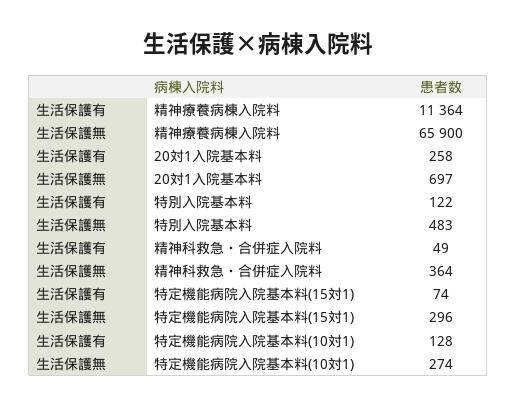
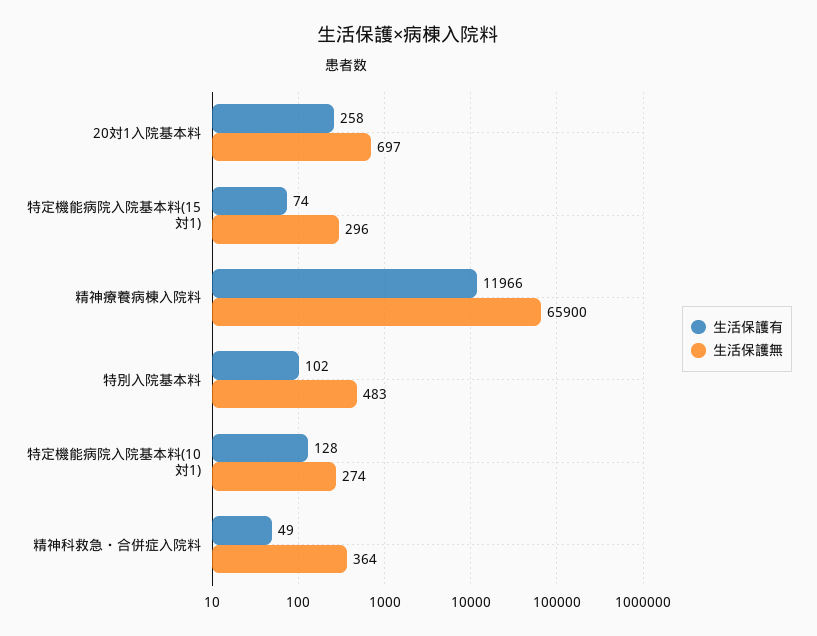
  {
    "生活保護有": {
-     "精神療養病棟入院料": 11364,
+     "精神療養病棟入院料": 11966,
      "20対1入院基本料": 258,
-     "特別入院基本料": 122,
+     "特別入院基本料": 102,
      "精神科救急・合併症入院料": 49,
      "特定機能病院入院基本料(15対1)": 74,
      "特定機能病院入院基本料(10対1)": 128
    },
    "生活保護無": {
      "精神療養病棟入院料": 65900,
      "20対1入院基本料": 697,
      "特別入院基本料": 483,
      "精神科救急・合併症入院料": 364,
      "特定機能病院入院基本料(15対1)": 296,
      "特定機能病院入院基本料(10対1)": 274
    }
  }

